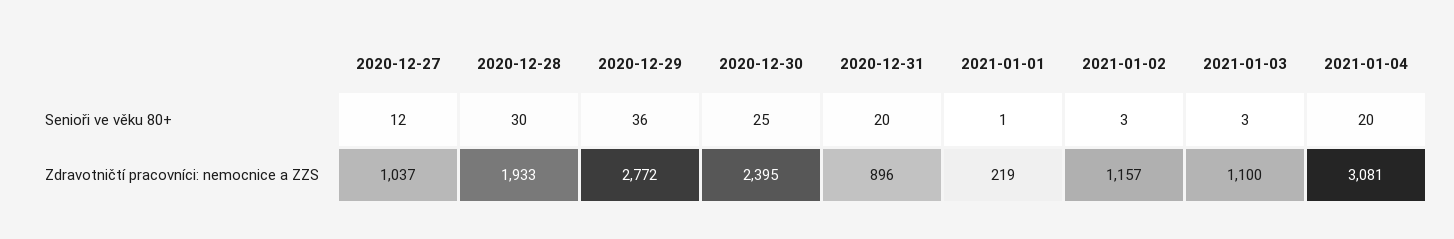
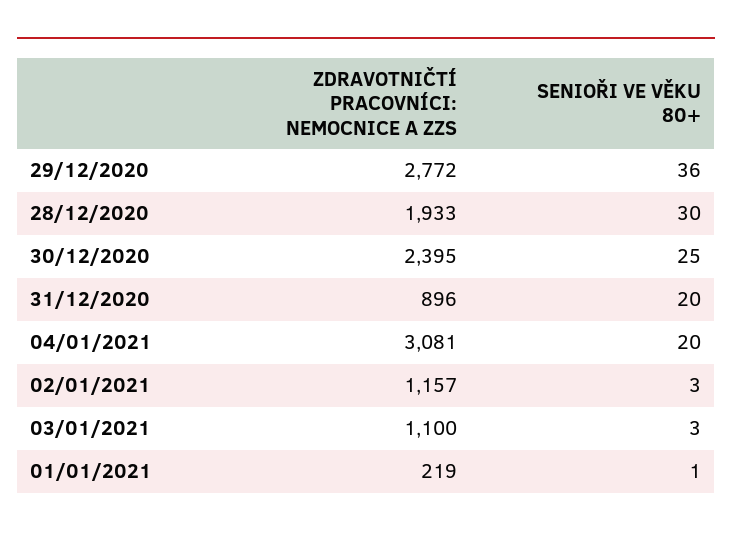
  {
-   "2020-12-27": {
-     "Senioři ve věku 80+": 12,
-     "Zdravotničtí pracovníci: nemocnice a ZZS": 1037
-   },
    "2020-12-28": {
      "Senioři ve věku 80+": 30,
      "Zdravotničtí pracovníci: nemocnice a ZZS": 1933
    },
    "2020-12-29": {
      "Senioři ve věku 80+": 36,
      "Zdravotničtí pracovníci: nemocnice a ZZS": 2772
    },
    "2020-12-30": {
      "Senioři ve věku 80+": 25,
      "Zdravotničtí pracovníci: nemocnice a ZZS": 2395
    },
    "2020-12-31": {
      "Senioři ve věku 80+": 20,
      "Zdravotničtí pracovníci: nemocnice a ZZS": 896
    },
    "2021-01-01": {
      "Senioři ve věku 80+": 1,
      "Zdravotničtí pracovníci: nemocnice a ZZS": 219
    },
    "2021-01-02": {
      "Senioři ve věku 80+": 3,
      "Zdravotničtí pracovníci: nemocnice a ZZS": 1157
    },
    "2021-01-03": {
      "Senioři ve věku 80+": 3,
      "Zdravotničtí pracovníci: nemocnice a ZZS": 1100
    },
    "2021-01-04": {
      "Senioři ve věku 80+": 20,
      "Zdravotničtí pracovníci: nemocnice a ZZS": 3081
    }
  }

